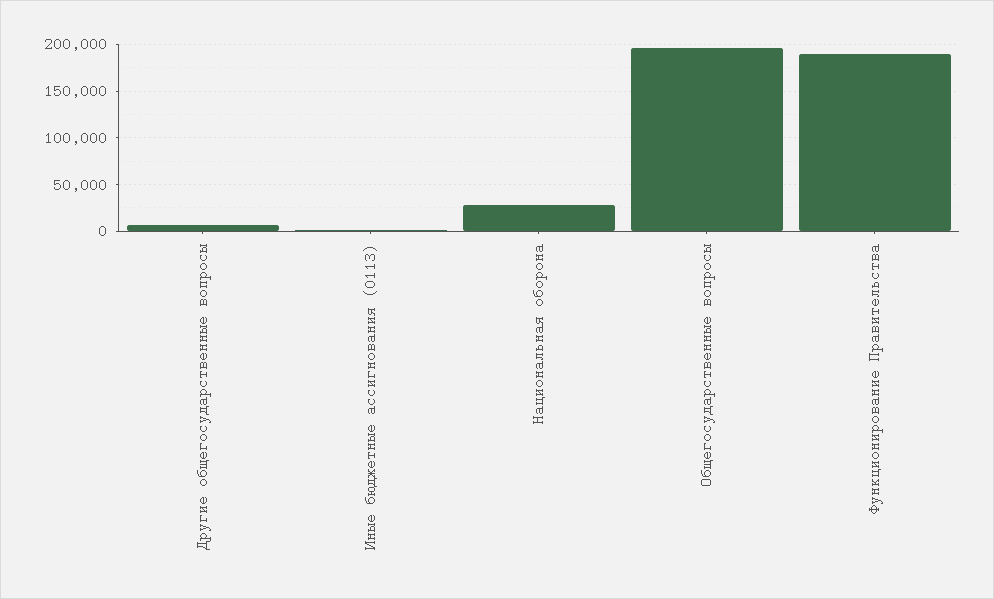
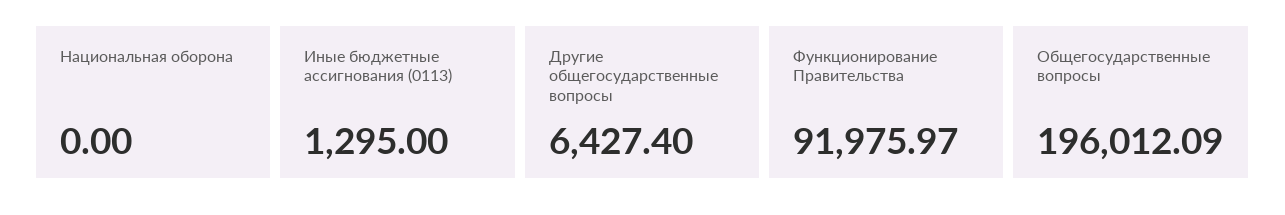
  {
    "Другие общегосударственные вопросы": 6427.4,
    "Иные бюджетные ассигнования (0113)": 1295,
-   "Национальная оборона": 30000,
+   "Национальная оборона": 0,
    "Общегосударственные вопросы": 196012.09,
-   "Функционирование Правительства": 190000
+   "Функционирование Правительства": 91975.97
  }

